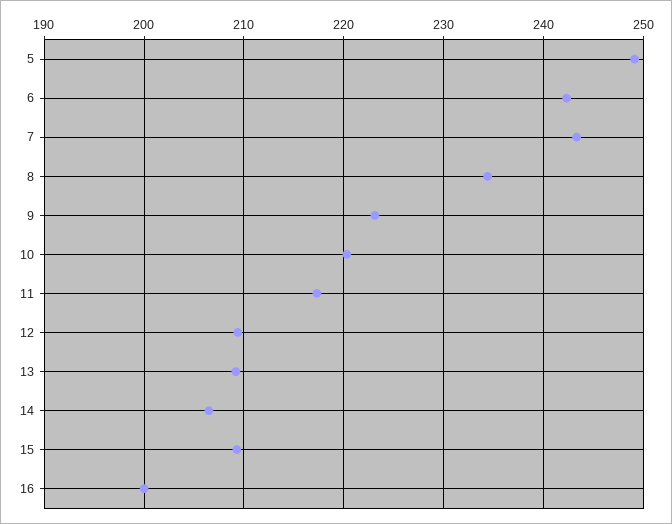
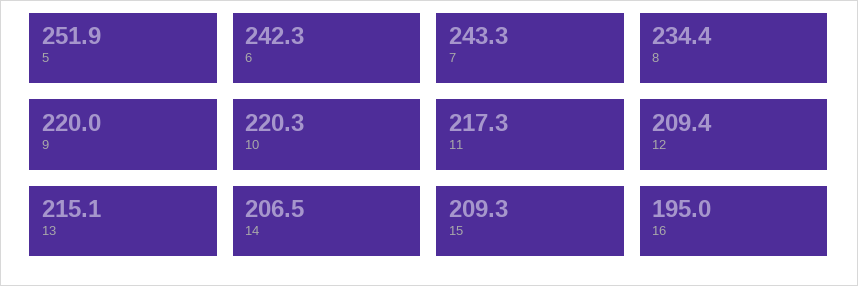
  {
-   "5": 249,
+   "5": 251.9,
    "6": 242.3,
    "7": 243.3,
    "8": 234.4,
-   "9": 223,
+   "9": 220,
    "10": 220.3,
    "11": 217.3,
    "12": 209.4,
-   "13": 209,
+   "13": 215.1,
    "14": 206.5,
    "15": 209.3,
-   "16": 200
+   "16": 195
  }

